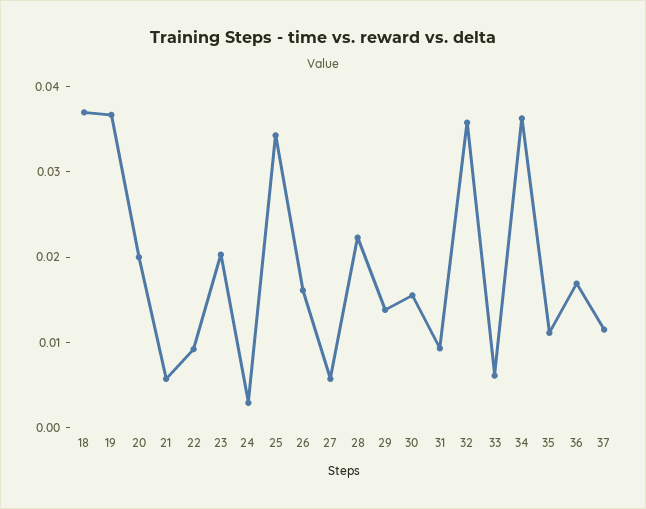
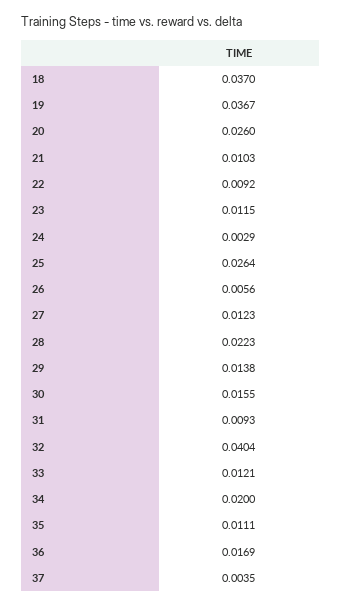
  {
    "18": 0.037,
    "19": 0.0367,
-   "20": 0.02,
+   "20": 0.026,
-   "21": 0.006,
+   "21": 0.0103,
    "22": 0.0092,
-   "23": 0.02,
+   "23": 0.0115,
    "24": 0.0029,
-   "25": 0.034,
+   "25": 0.0264,
-   "26": 0.016,
+   "26": 0.0056,
-   "27": 0.006,
+   "27": 0.0123,
    "28": 0.0223,
    "29": 0.0138,
    "30": 0.0155,
    "31": 0.0093,
-   "32": 0.036,
+   "32": 0.0404,
-   "33": 0.006,
+   "33": 0.0121,
-   "34": 0.036,
+   "34": 0.02,
    "35": 0.0111,
    "36": 0.0169,
-   "37": 0.012
+   "37": 0.0035
  }

